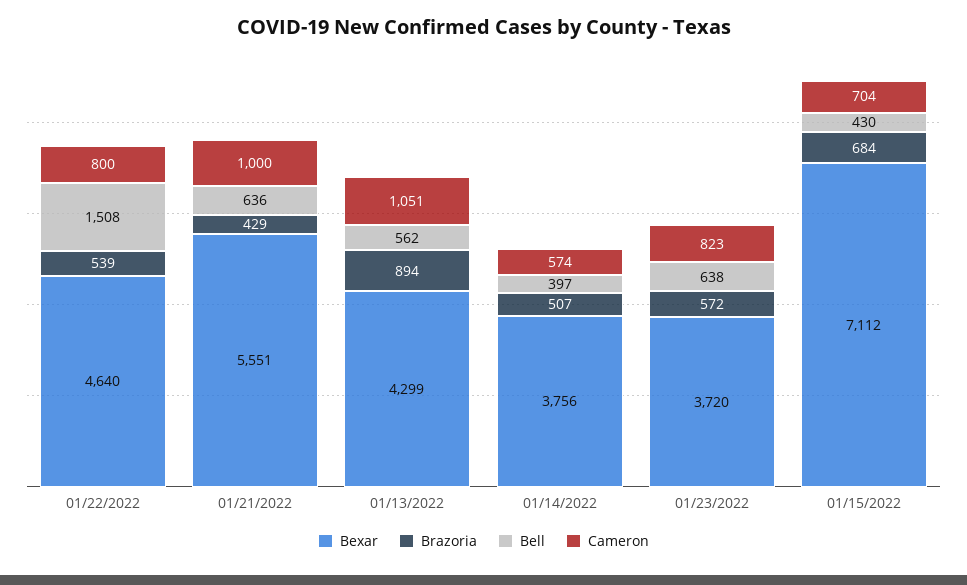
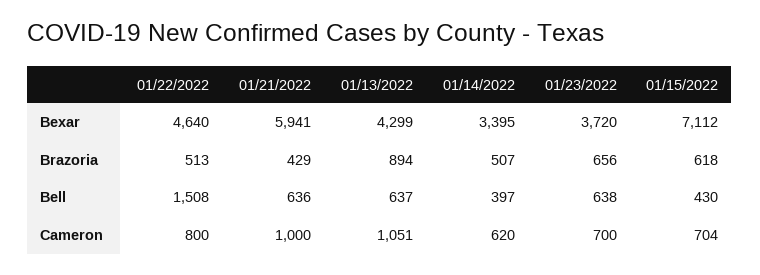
  {
    "Bexar": {
      "01/22/2022": 4640,
-     "01/21/2022": 5551,
+     "01/21/2022": 5941,
      "01/13/2022": 4299,
-     "01/14/2022": 3756,
+     "01/14/2022": 3395,
      "01/23/2022": 3720,
      "01/15/2022": 7112
    },
    "Brazoria": {
-     "01/22/2022": 539,
+     "01/22/2022": 513,
      "01/21/2022": 429,
      "01/13/2022": 894,
      "01/14/2022": 507,
-     "01/23/2022": 572,
+     "01/23/2022": 656,
-     "01/15/2022": 684
+     "01/15/2022": 618
    },
    "Bell": {
      "01/22/2022": 1508,
      "01/21/2022": 636,
-     "01/13/2022": 562,
+     "01/13/2022": 637,
      "01/14/2022": 397,
      "01/23/2022": 638,
      "01/15/2022": 430
    },
    "Cameron": {
      "01/22/2022": 800,
      "01/21/2022": 1000,
      "01/13/2022": 1051,
-     "01/14/2022": 574,
+     "01/14/2022": 620,
-     "01/23/2022": 823,
+     "01/23/2022": 700,
      "01/15/2022": 704
    }
  }

